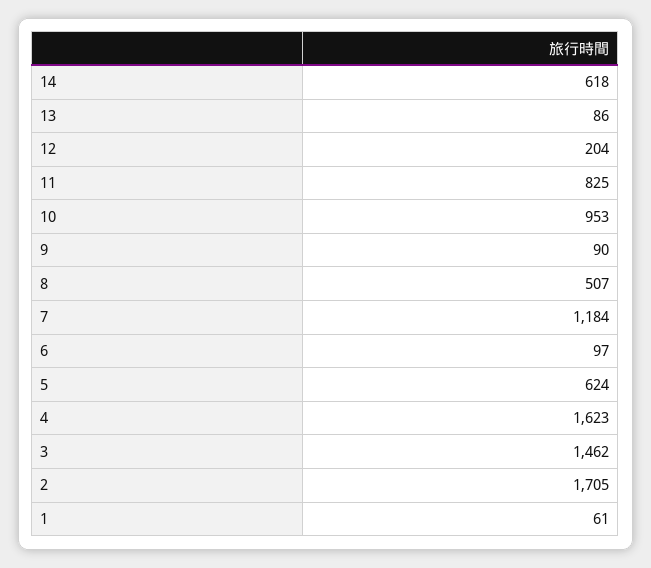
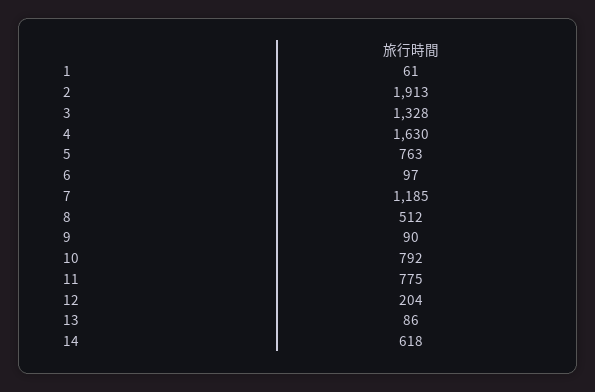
  {
    "14": 618,
    "13": 86,
    "12": 204,
-   "11": 825,
+   "11": 775,
-   "10": 953,
+   "10": 792,
    "9": 90,
-   "8": 507,
+   "8": 512,
-   "7": 1184,
+   "7": 1185,
    "6": 97,
-   "5": 624,
+   "5": 763,
-   "4": 1623,
+   "4": 1630,
-   "3": 1462,
+   "3": 1328,
-   "2": 1705,
+   "2": 1913,
    "1": 61
  }

